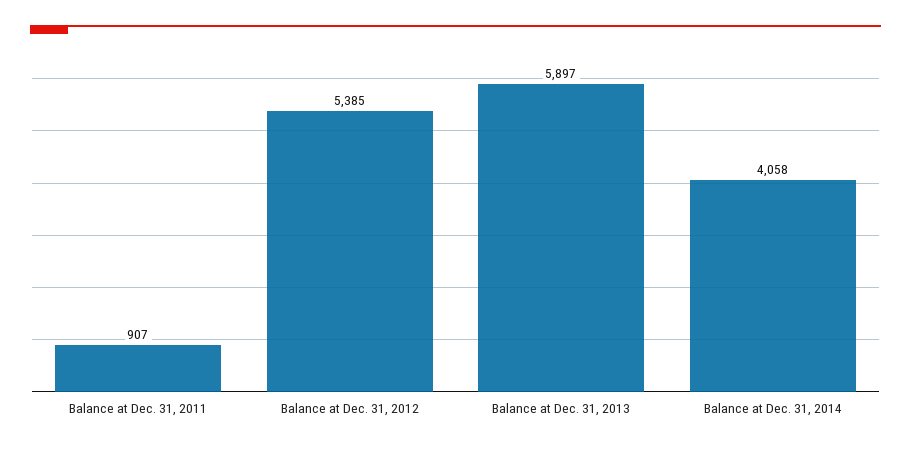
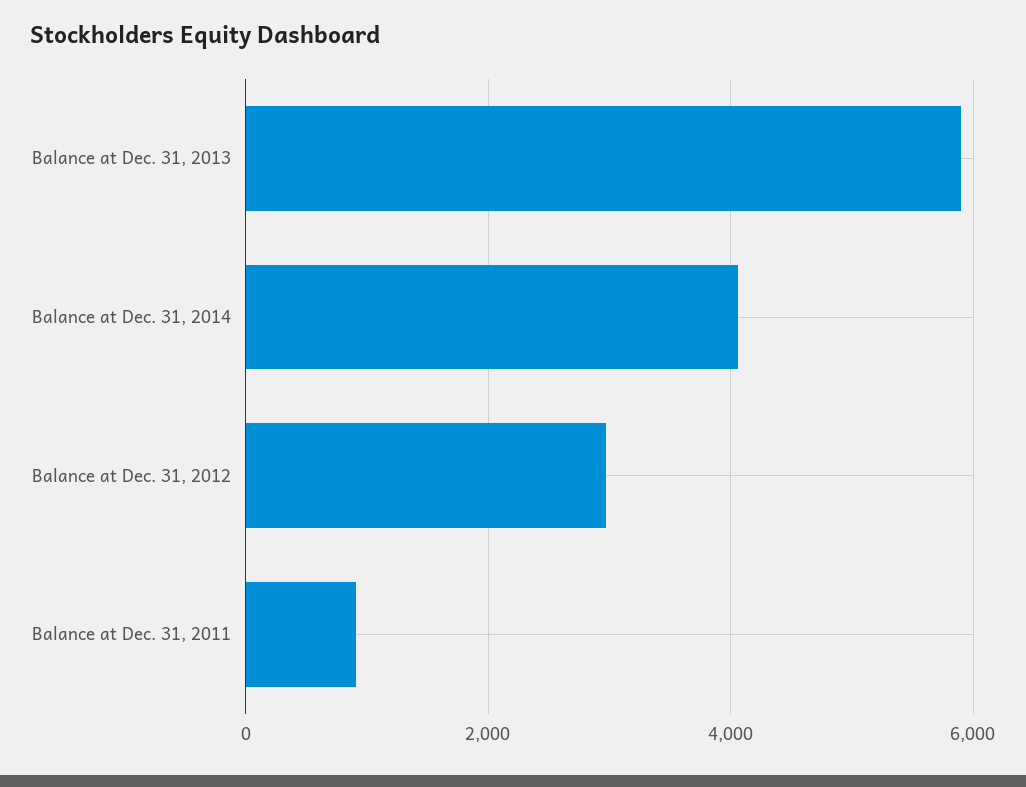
  {
    "Balance at Dec. 31, 2011": 907,
-   "Balance at Dec. 31, 2012": 5385,
+   "Balance at Dec. 31, 2012": 3000,
    "Balance at Dec. 31, 2013": 5897,
    "Balance at Dec. 31, 2014": 4058
  }

